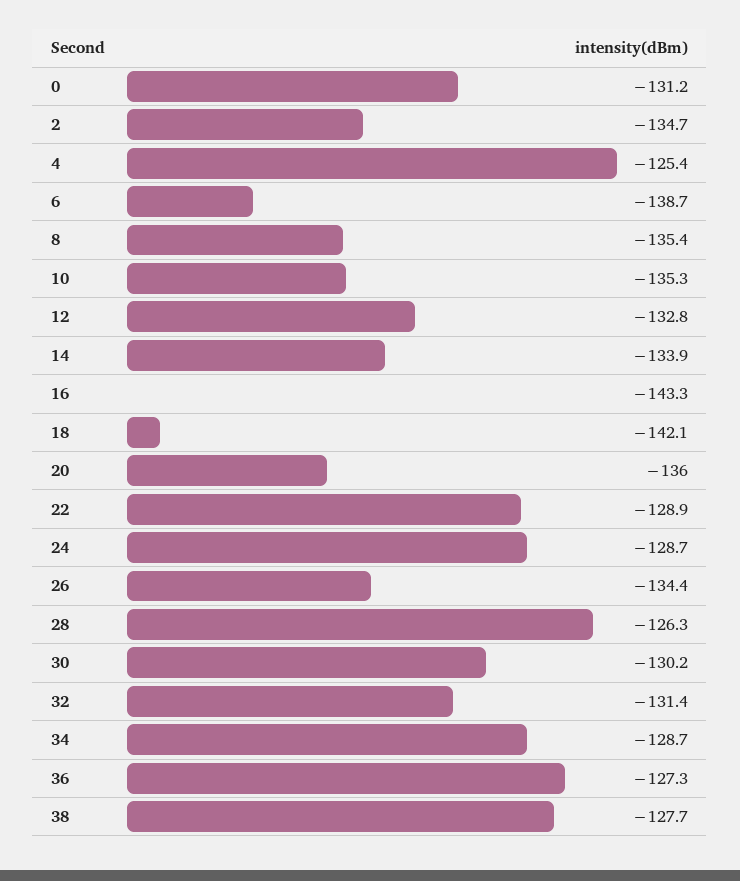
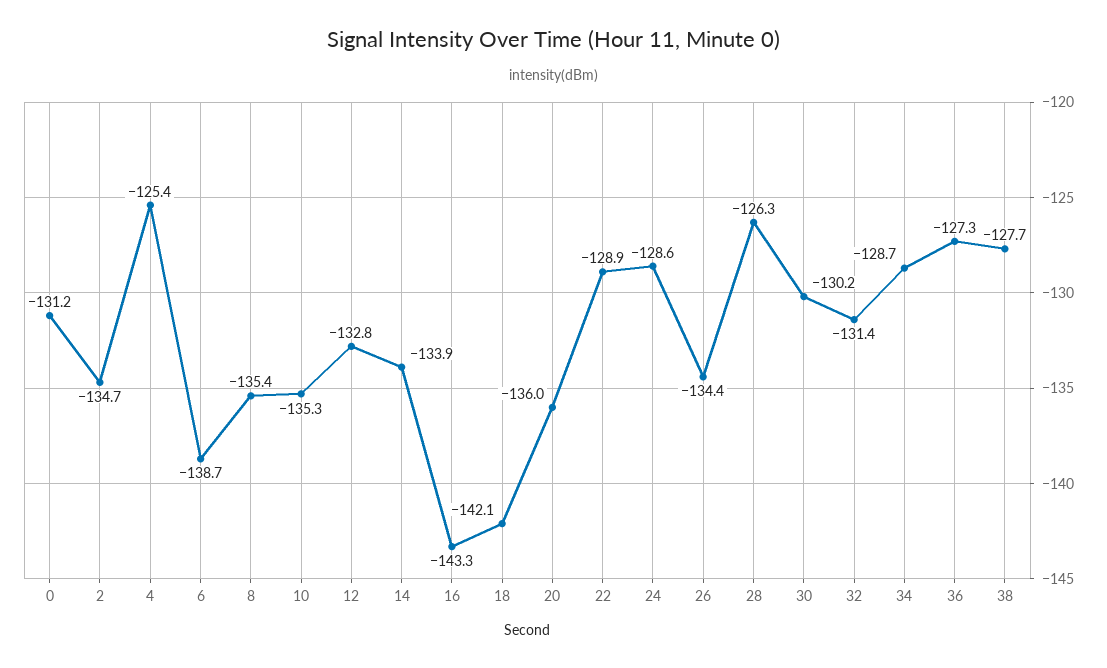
  {
    "0": -131.2,
    "2": -134.7,
    "4": -125.4,
    "6": -138.7,
    "8": -135.4,
    "10": -135.3,
    "12": -132.8,
    "14": -133.9,
    "16": -143.3,
    "18": -142.1,
    "20": -136,
    "22": -128.9,
-   "24": -128.7,
+   "24": -128.6,
    "26": -134.4,
    "28": -126.3,
    "30": -130.2,
    "32": -131.4,
    "34": -128.7,
    "36": -127.3,
    "38": -127.7
  }

